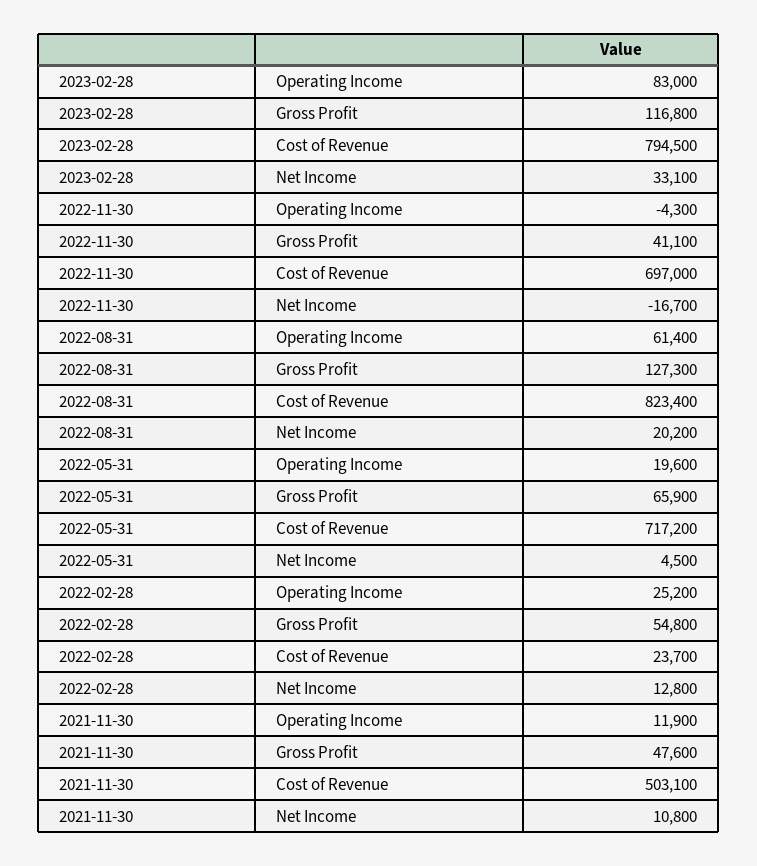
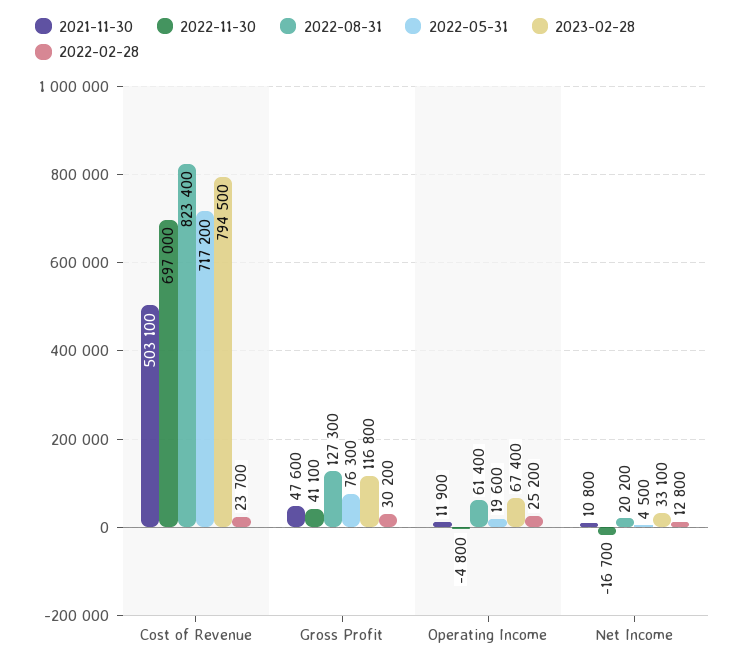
  {
    "2023-02-28": {
-     "Operating Income": 83000,
+     "Operating Income": 67400,
      "Gross Profit": 116800,
      "Cost of Revenue": 794500,
      "Net Income": 33100
    },
    "2022-11-30": {
-     "Operating Income": -4300,
+     "Operating Income": -4800,
      "Gross Profit": 41100,
      "Cost of Revenue": 697000,
      "Net Income": -16700
    },
    "2022-08-31": {
      "Operating Income": 61400,
      "Gross Profit": 127300,
      "Cost of Revenue": 823400,
      "Net Income": 20200
    },
    "2022-05-31": {
      "Operating Income": 19600,
-     "Gross Profit": 65900,
+     "Gross Profit": 76300,
      "Cost of Revenue": 717200,
      "Net Income": 4500
    },
    "2022-02-28": {
      "Operating Income": 25200,
-     "Gross Profit": 54800,
+     "Gross Profit": 30200,
      "Cost of Revenue": 23700,
      "Net Income": 12800
    },
    "2021-11-30": {
      "Operating Income": 11900,
      "Gross Profit": 47600,
      "Cost of Revenue": 503100,
      "Net Income": 10800
    }
  }

